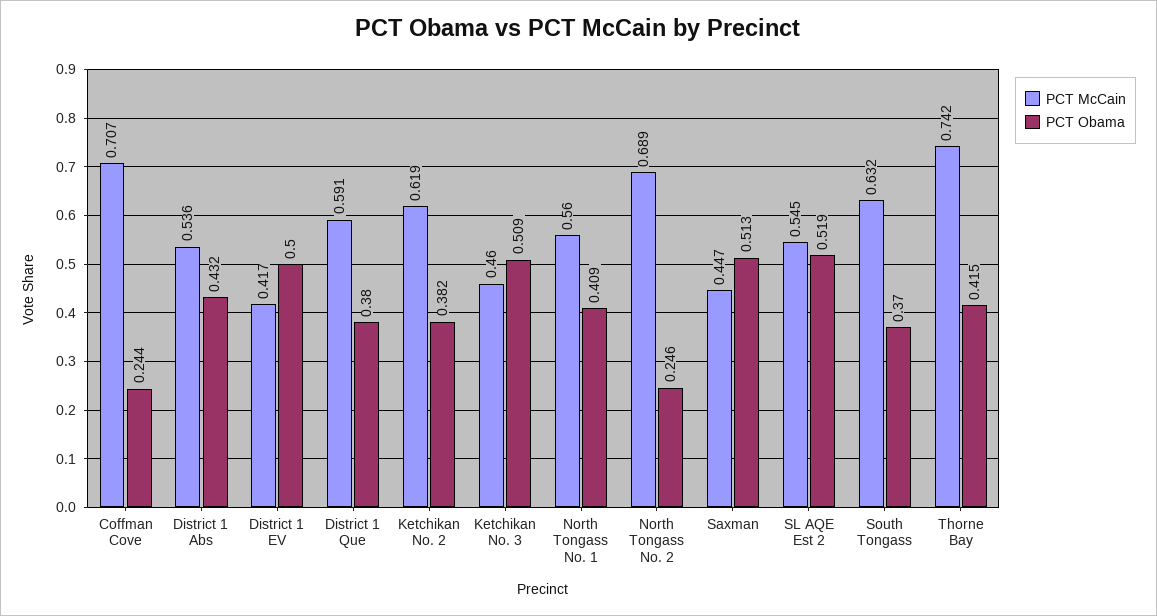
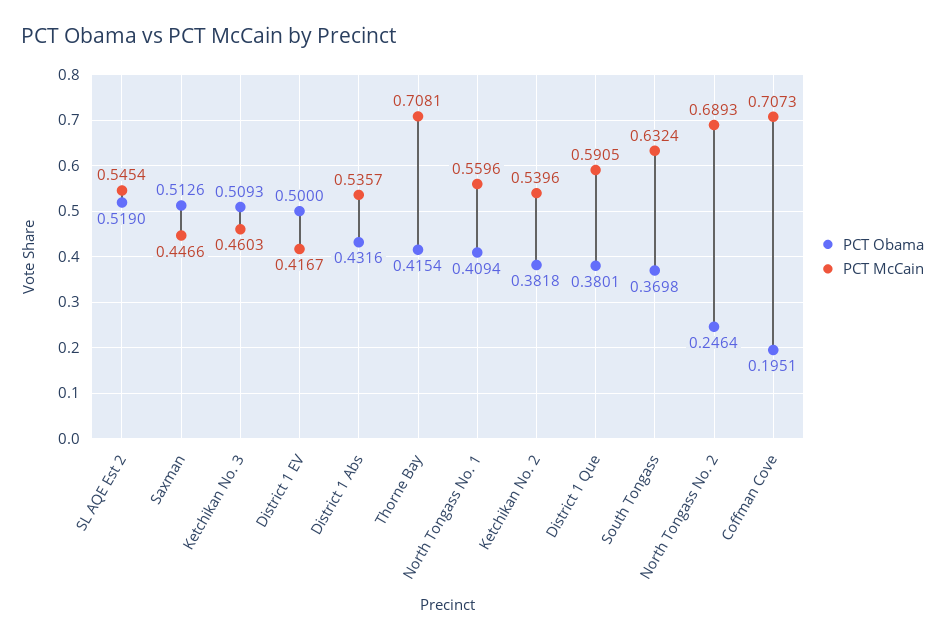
  {
    "PCT McCain": {
      "Coffman Cove": 0.7073,
      "District 1 Abs": 0.5357,
      "District 1 EV": 0.4167,
      "District 1 Que": 0.5905,
-     "Ketchikan No. 2": 0.619,
+     "Ketchikan No. 2": 0.5396,
      "Ketchikan No. 3": 0.4603,
      "North Tongass No. 1": 0.5596,
      "North Tongass No. 2": 0.6893,
      "Saxman": 0.4466,
      "SL AQE Est 2": 0.5454,
      "South Tongass": 0.6324,
-     "Thorne Bay": 0.742
+     "Thorne Bay": 0.7081
    },
    "PCT Obama": {
-     "Coffman Cove": 0.244,
+     "Coffman Cove": 0.1951,
      "District 1 Abs": 0.4316,
      "District 1 EV": 0.5,
      "District 1 Que": 0.3801,
      "Ketchikan No. 2": 0.3818,
      "Ketchikan No. 3": 0.5093,
      "North Tongass No. 1": 0.4094,
      "North Tongass No. 2": 0.2464,
      "Saxman": 0.5126,
      "SL AQE Est 2": 0.519,
      "South Tongass": 0.3698,
      "Thorne Bay": 0.4154
    }
  }

